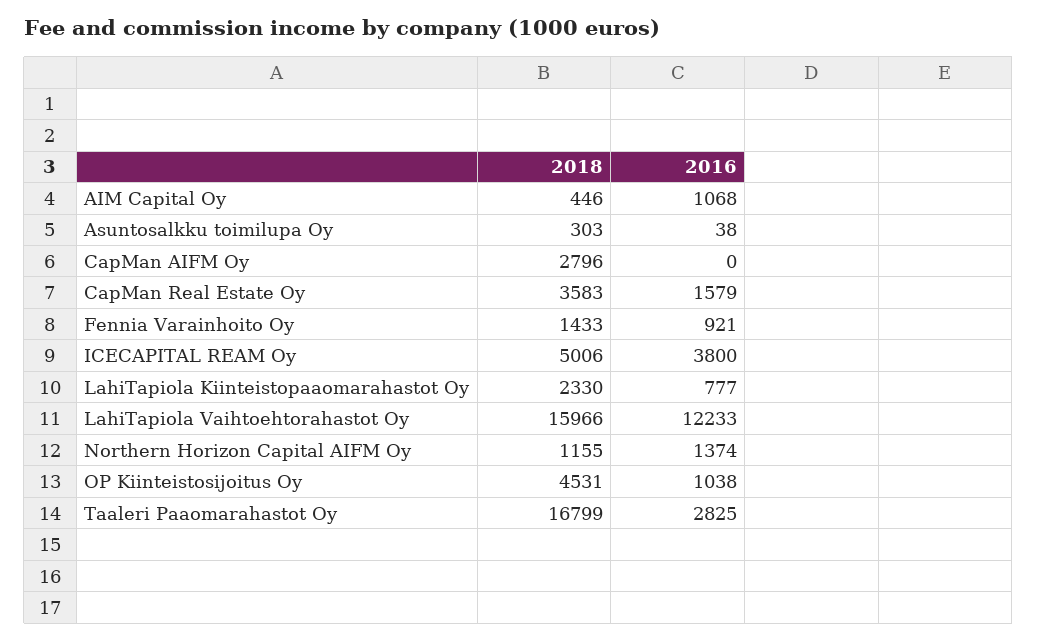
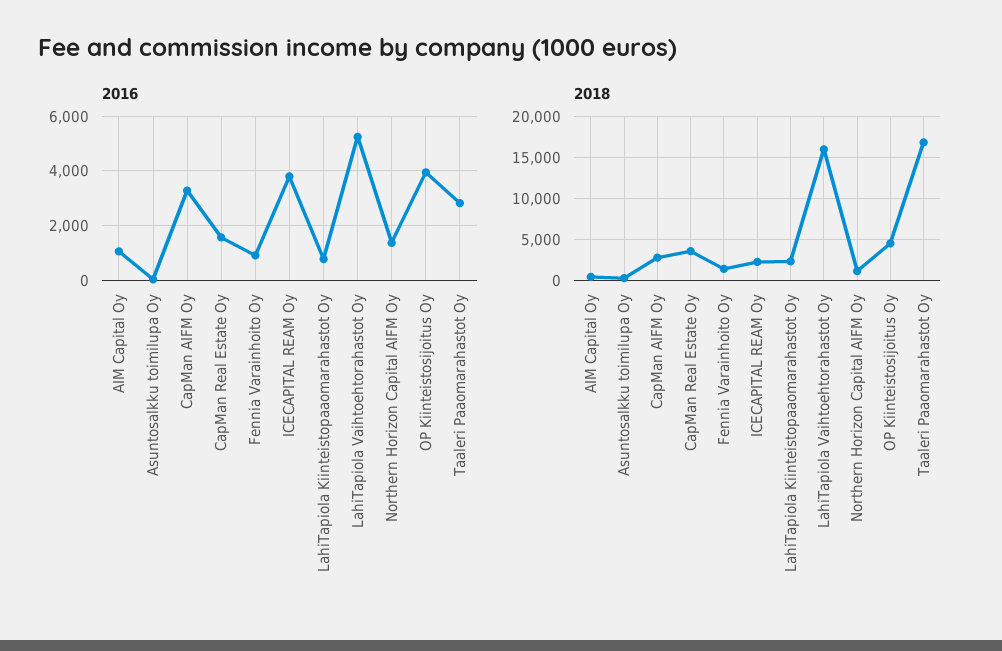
  {
    "2018": {
      "AIM Capital Oy": 446,
      "Asuntosalkku toimilupa Oy": 303,
      "CapMan AIFM Oy": 2796,
      "CapMan Real Estate Oy": 3583,
      "Fennia Varainhoito Oy": 1433,
-     "ICECAPITAL REAM Oy": 5006,
+     "ICECAPITAL REAM Oy": 2000,
      "LahiTapiola Kiinteistopaaomarahastot Oy": 2330,
      "LahiTapiola Vaihtoehtorahastot Oy": 15966,
      "Northern Horizon Capital AIFM Oy": 1155,
      "OP Kiinteistosijoitus Oy": 4531,
      "Taaleri Paaomarahastot Oy": 16799
    },
    "2016": {
      "AIM Capital Oy": 1068,
      "Asuntosalkku toimilupa Oy": 38,
-     "CapMan AIFM Oy": 0,
+     "CapMan AIFM Oy": 3250,
      "CapMan Real Estate Oy": 1579,
      "Fennia Varainhoito Oy": 921,
      "ICECAPITAL REAM Oy": 3800,
      "LahiTapiola Kiinteistopaaomarahastot Oy": 777,
-     "LahiTapiola Vaihtoehtorahastot Oy": 12233,
+     "LahiTapiola Vaihtoehtorahastot Oy": 5250,
      "Northern Horizon Capital AIFM Oy": 1374,
-     "OP Kiinteistosijoitus Oy": 1038,
+     "OP Kiinteistosijoitus Oy": 4000,
      "Taaleri Paaomarahastot Oy": 2825
    }
  }

